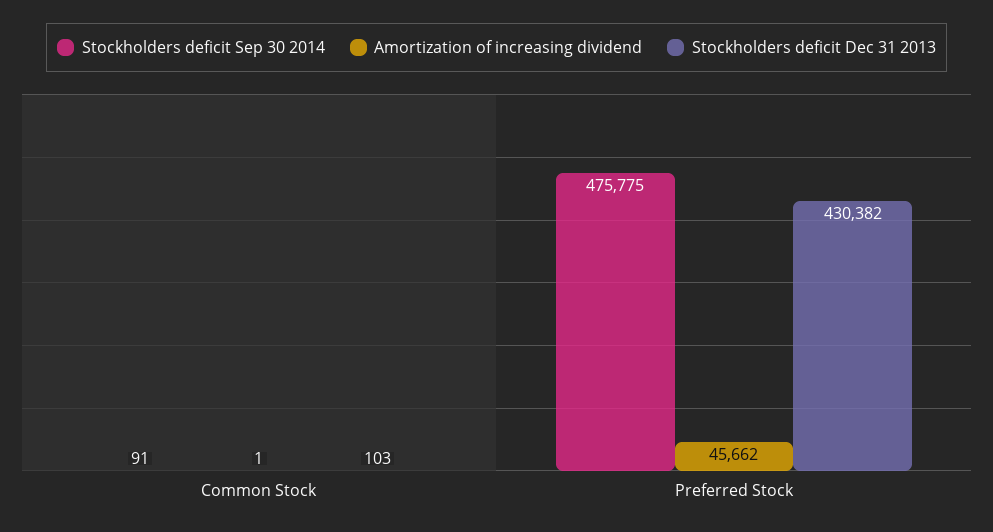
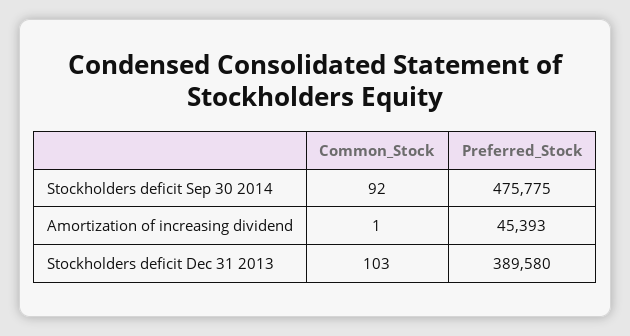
  {
    "Stockholders deficit Sep 30 2014": {
-     "Common Stock": 91,
+     "Common Stock": 92,
      "Preferred Stock": 475775
    },
    "Amortization of increasing dividend": {
      "Common Stock": 1,
-     "Preferred Stock": 45662
+     "Preferred Stock": 45393
    },
    "Stockholders deficit Dec 31 2013": {
      "Common Stock": 103,
-     "Preferred Stock": 430382
+     "Preferred Stock": 389580
    }
  }

